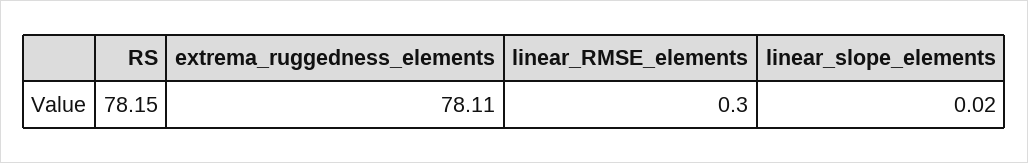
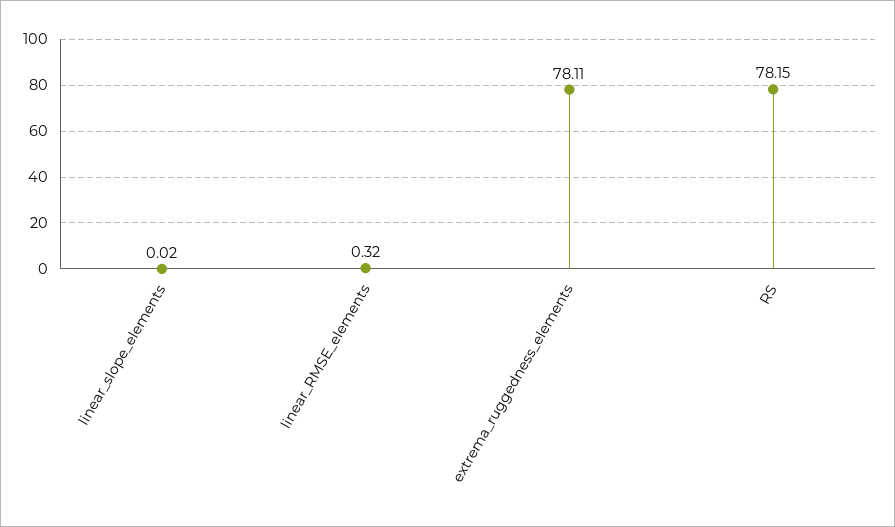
  {
    "RS": 78.15,
    "extrema_ruggedness_elements": 78.11,
-   "linear_RMSE_elements": 0.3,
+   "linear_RMSE_elements": 0.32,
    "linear_slope_elements": 0.02
  }

